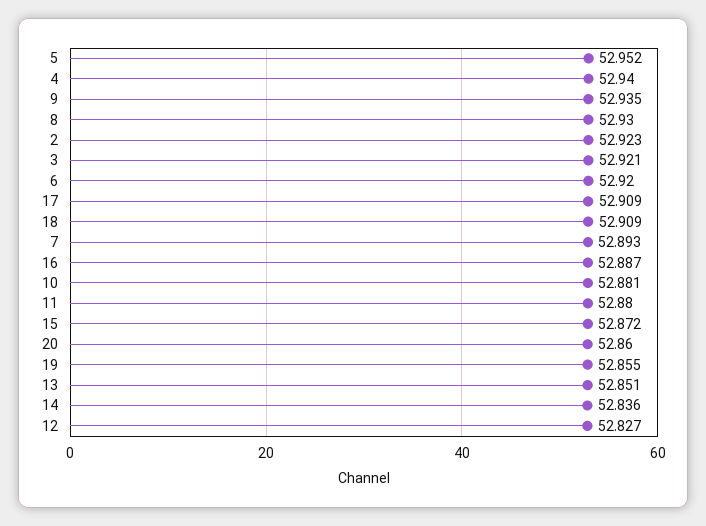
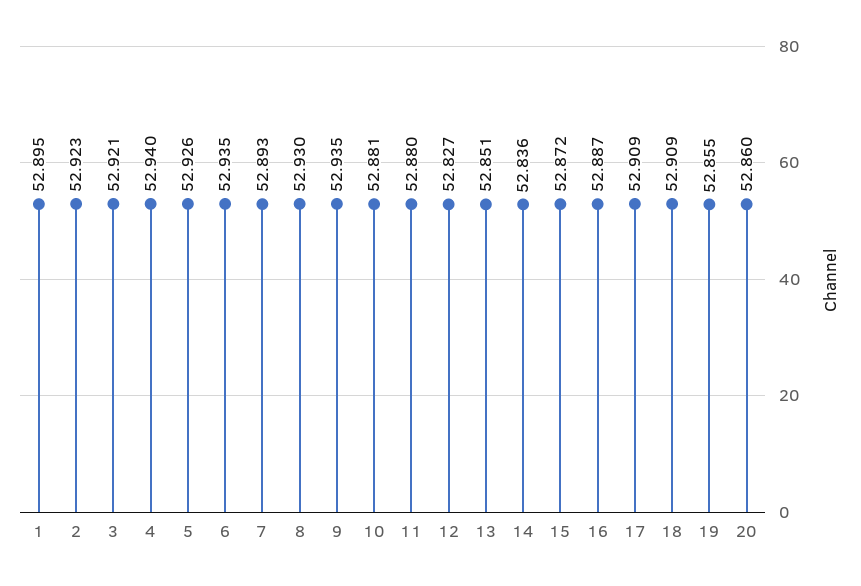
  {
-   "5": 52.952,
+   "5": 52.926,
    "4": 52.94,
    "9": 52.935,
    "8": 52.93,
    "2": 52.923,
    "3": 52.921,
-   "6": 52.92,
+   "6": 52.935,
    "17": 52.909,
    "18": 52.909,
    "7": 52.893,
    "16": 52.887,
    "10": 52.881,
    "11": 52.88,
    "15": 52.872,
    "20": 52.86,
    "19": 52.855,
    "13": 52.851,
    "14": 52.836,
-   "12": 52.827
+   "12": 52.827,
+   "1": 52.895
  }

